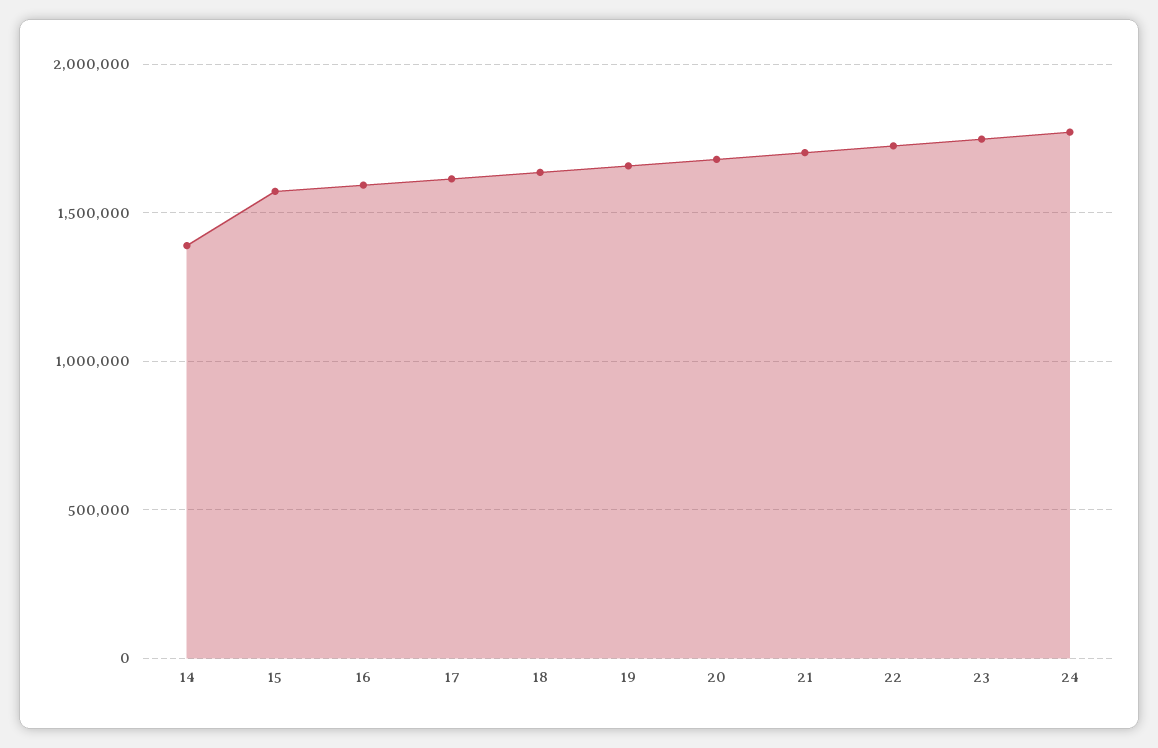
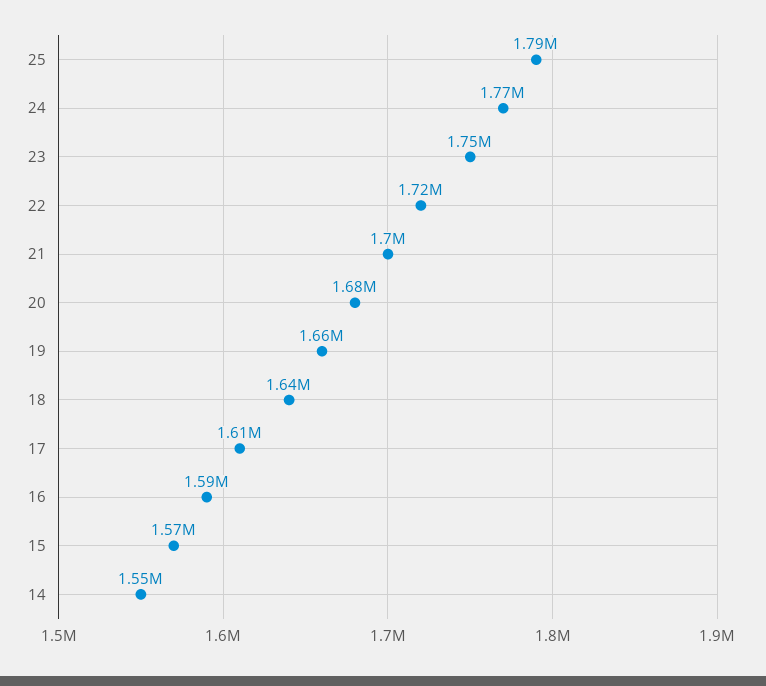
  {
-   "14": 1400000,
+   "14": 1550000,
    "15": 1570000,
    "16": 1590000,
    "17": 1610000,
    "18": 1640000,
    "19": 1660000,
    "20": 1680000,
    "21": 1700000,
    "22": 1720000,
    "23": 1750000,
-   "24": 1770000
+   "24": 1770000,
+   "25": 1790000
  }

